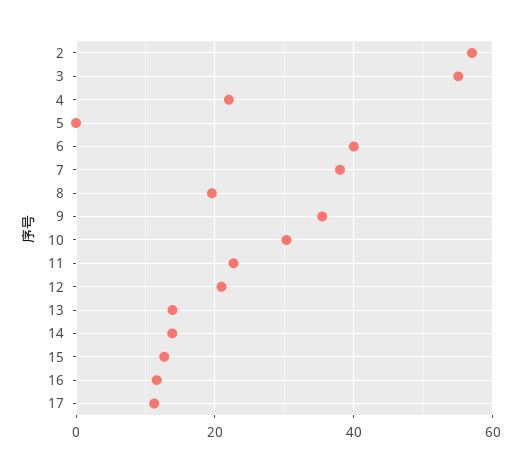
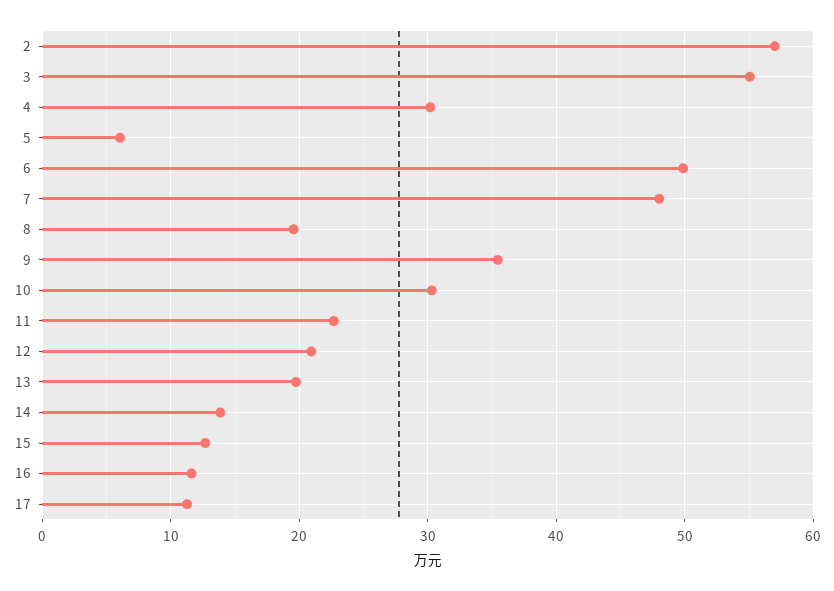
  {
    "2": 57,
    "3": 55,
-   "4": 22,
+   "4": 30,
-   "5": 0,
+   "5": 6,
-   "6": 40,
+   "6": 50,
-   "7": 38,
+   "7": 48,
    "8": 20,
    "9": 35,
    "10": 30,
    "11": 23,
    "12": 21,
-   "13": 14,
+   "13": 20,
    "14": 14,
    "15": 13,
    "16": 12,
    "17": 11
  }

